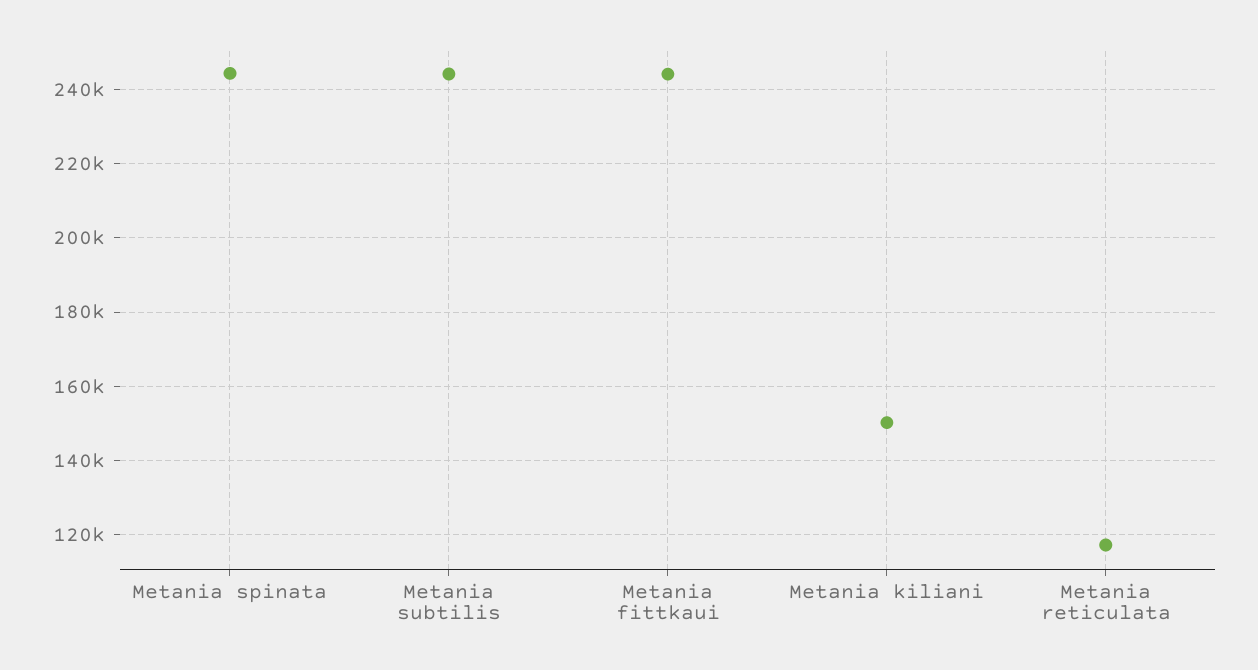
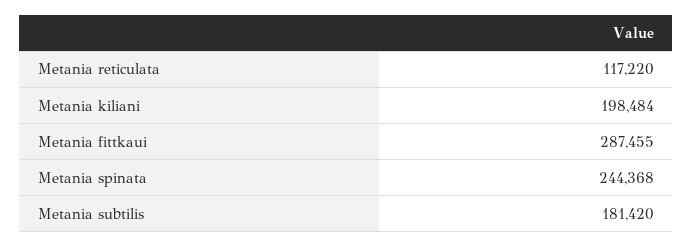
  {
    "Metania spinata": 244368,
-   "Metania subtilis": 244000,
+   "Metania subtilis": 181420,
-   "Metania fittkaui": 244000,
+   "Metania fittkaui": 287455,
-   "Metania kiliani": 150000,
+   "Metania kiliani": 198484,
    "Metania reticulata": 117220
  }

